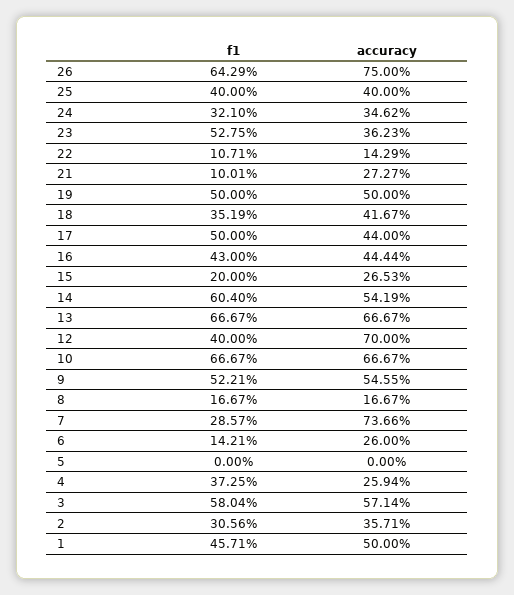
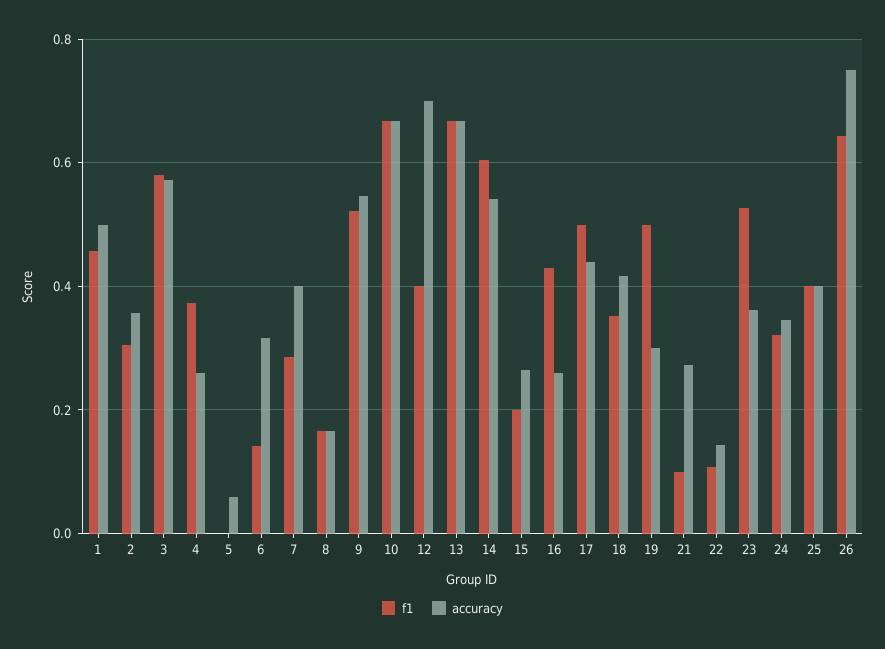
  {
    "f1": {
      "26": 0.6429,
      "25": 0.4,
      "24": 0.321,
      "23": 0.5275,
      "22": 0.1071,
      "21": 0.1001,
      "19": 0.5,
      "18": 0.3519,
      "17": 0.5,
      "16": 0.43,
      "15": 0.2,
      "14": 0.604,
      "13": 0.6667,
      "12": 0.4,
      "10": 0.6667,
      "9": 0.5221,
      "8": 0.1667,
      "7": 0.2857,
      "6": 0.1421,
      "5": 0,
      "4": 0.3725,
      "3": 0.5804,
      "2": 0.3056,
      "1": 0.4571
    },
    "accuracy": {
      "26": 0.75,
      "25": 0.4,
      "24": 0.3462,
      "23": 0.3623,
      "22": 0.1429,
      "21": 0.2727,
-     "19": 0.5,
+     "19": 0.3,
      "18": 0.4167,
      "17": 0.44,
-     "16": 0.4444,
+     "16": 0.26,
      "15": 0.2653,
      "14": 0.5419,
      "13": 0.6667,
      "12": 0.7,
      "10": 0.6667,
      "9": 0.5455,
      "8": 0.1667,
-     "7": 0.7366,
+     "7": 0.4,
-     "6": 0.26,
+     "6": 0.32,
-     "5": 0,
+     "5": 0.06,
      "4": 0.2594,
      "3": 0.5714,
      "2": 0.3571,
      "1": 0.5
    }
  }

